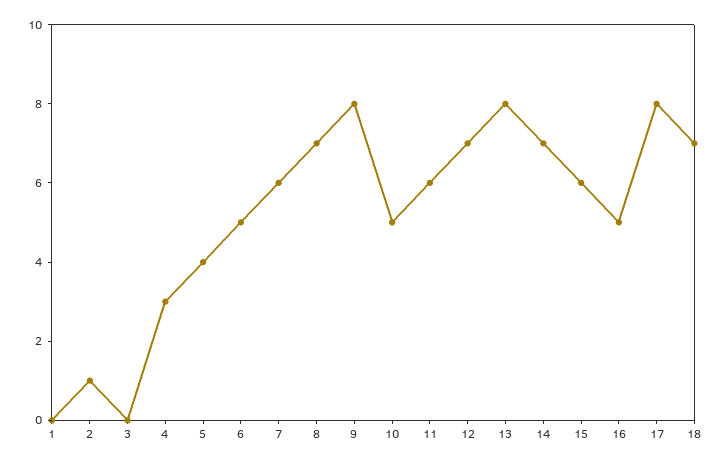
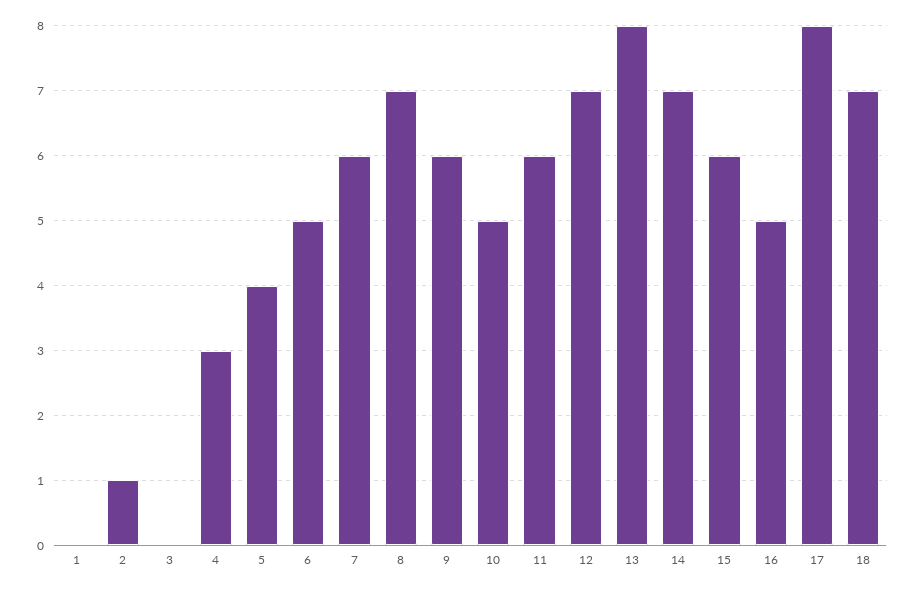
  {
    "1": 0,
    "2": 1,
    "3": 0,
    "4": 3,
    "5": 4,
    "6": 5,
    "7": 6,
    "8": 7,
-   "9": 8,
+   "9": 6,
    "10": 5,
    "11": 6,
    "12": 7,
    "13": 8,
    "14": 7,
    "15": 6,
    "16": 5,
    "17": 8,
    "18": 7
  }

